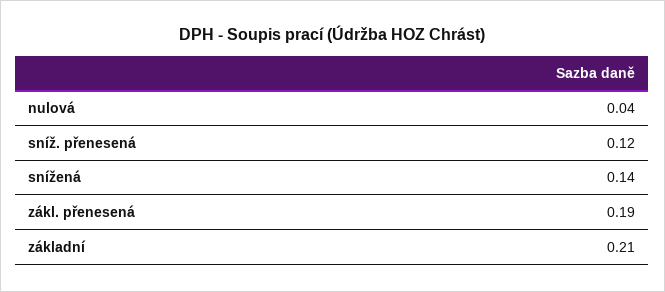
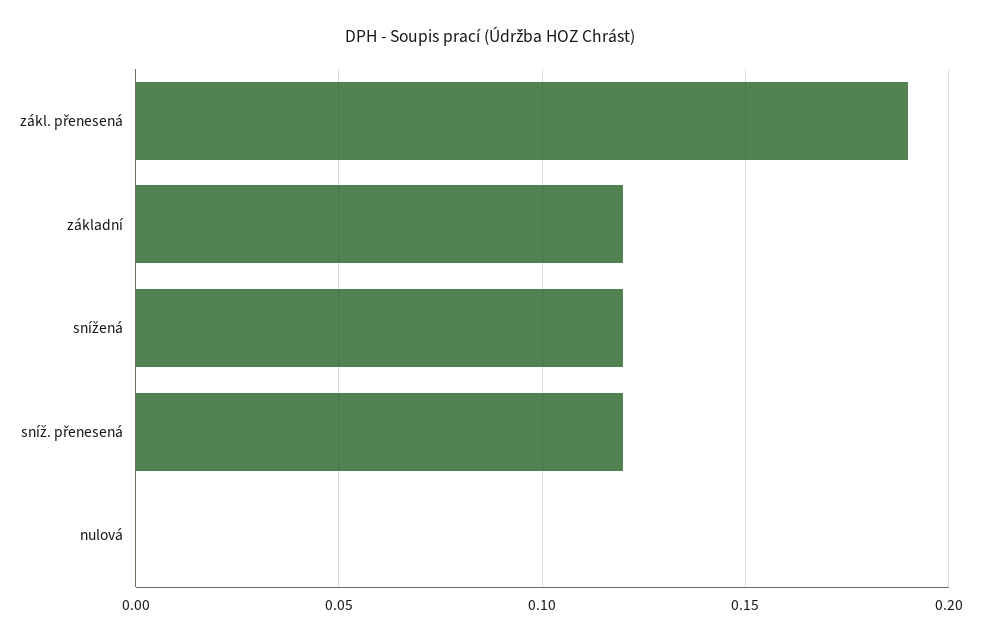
  {
-   "nulová": 0.04,
+   "nulová": 0,
    "sníž. přenesená": 0.12,
-   "snížená": 0.14,
+   "snížená": 0.12,
    "zákl. přenesená": 0.19,
-   "základní": 0.21
+   "základní": 0.12
  }

